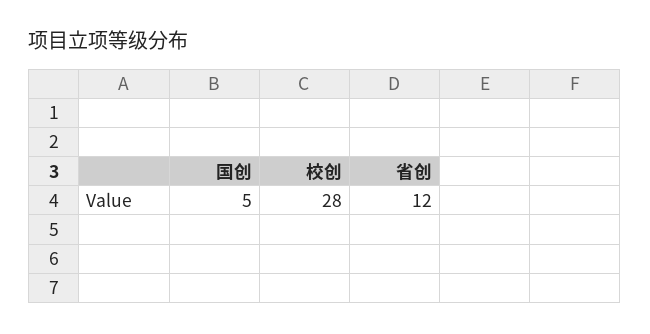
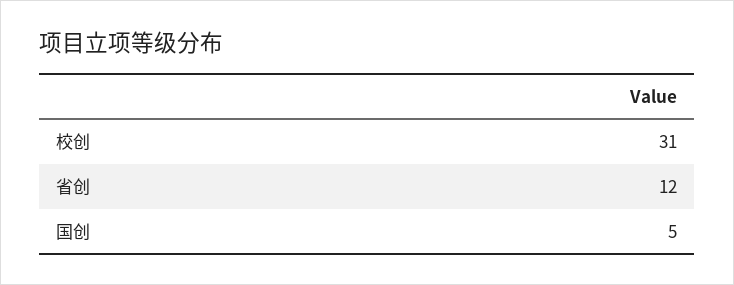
  {
    "国创": 5,
-   "校创": 28,
+   "校创": 31,
    "省创": 12
  }

